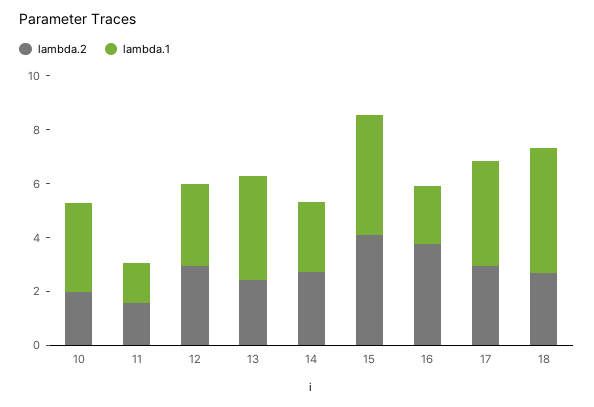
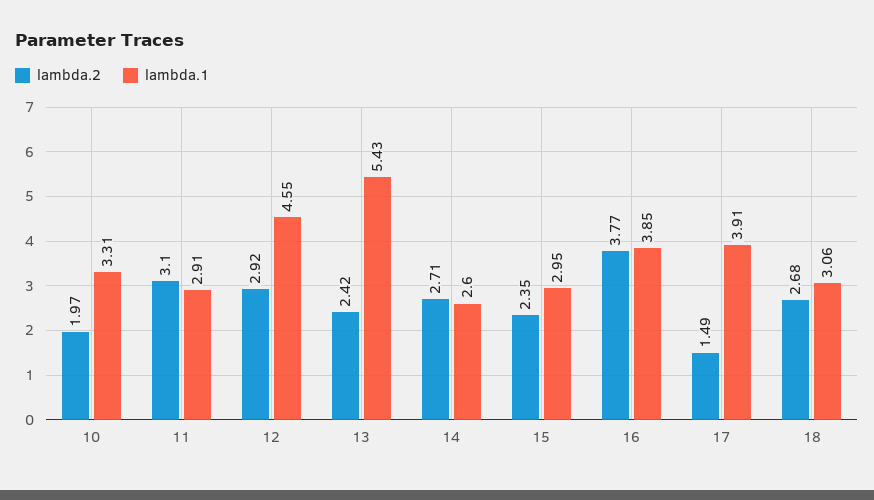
  {
    "lambda.2": {
      "10": 1.97,
-     "11": 1.5,
+     "11": 3.1,
      "12": 2.92,
      "13": 2.42,
      "14": 2.71,
-     "15": 4,
+     "15": 2.35,
      "16": 3.77,
-     "17": 3,
+     "17": 1.49,
      "18": 2.68
    },
    "lambda.1": {
      "10": 3.31,
-     "11": 1.5,
+     "11": 2.91,
-     "12": 3,
+     "12": 4.55,
-     "13": 4,
+     "13": 5.43,
      "14": 2.6,
-     "15": 4.5,
+     "15": 2.95,
-     "16": 2,
+     "16": 3.85,
      "17": 3.91,
-     "18": 4.5
+     "18": 3.06
    }
  }

